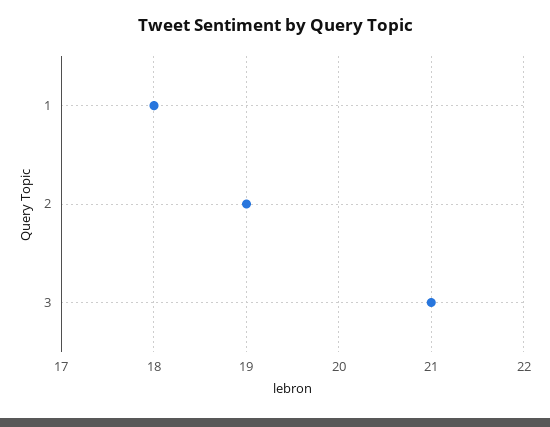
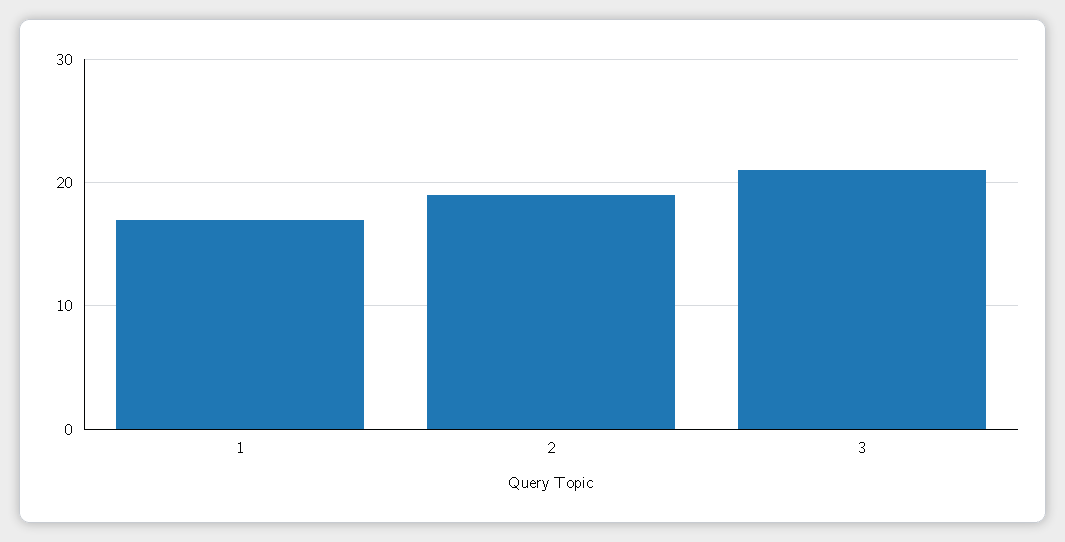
  {
-   "1": 18,
+   "1": 17,
    "2": 19,
    "3": 21
  }

